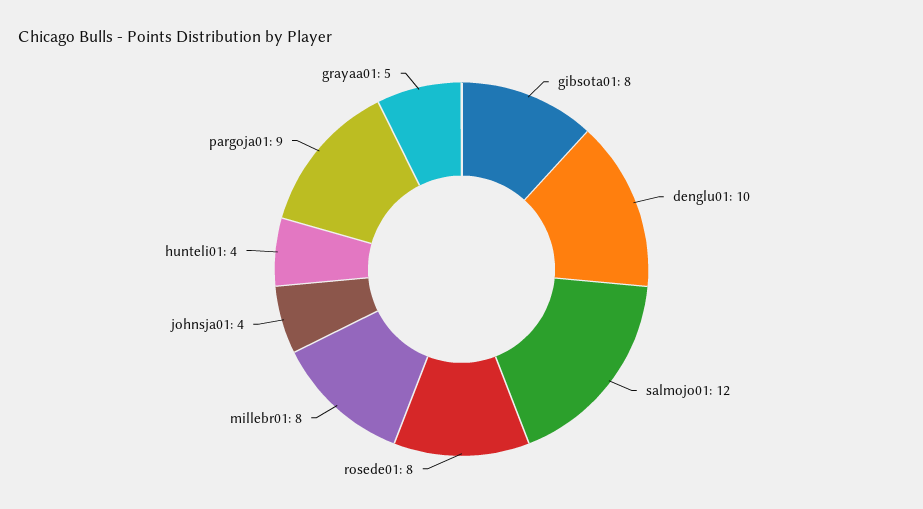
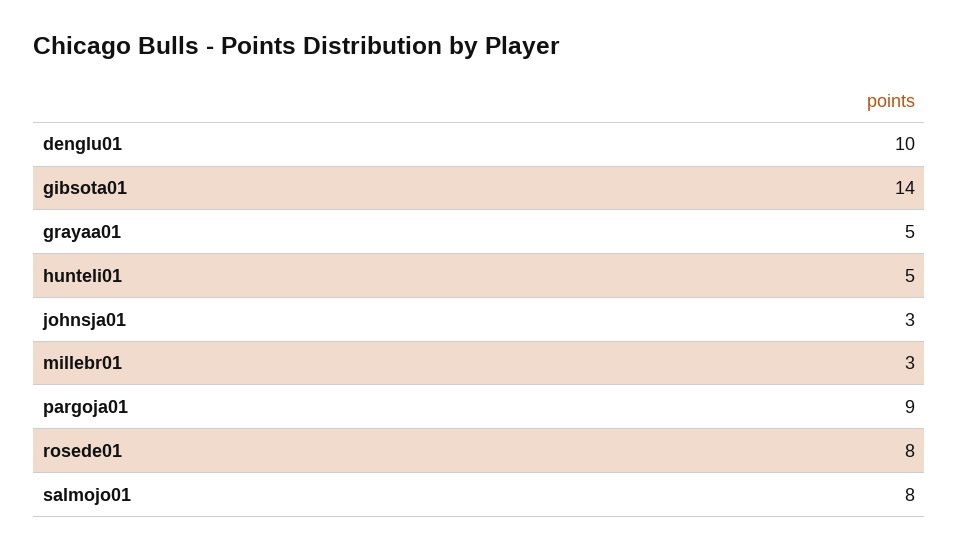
  {
-   "gibsota01": 8,
+   "gibsota01": 14,
    "denglu01": 10,
-   "salmojo01": 12,
+   "salmojo01": 8,
    "rosede01": 8,
-   "millebr01": 8,
+   "millebr01": 3,
-   "johnsja01": 4,
+   "johnsja01": 3,
-   "hunteli01": 4,
+   "hunteli01": 5,
    "pargoja01": 9,
    "grayaa01": 5
  }

